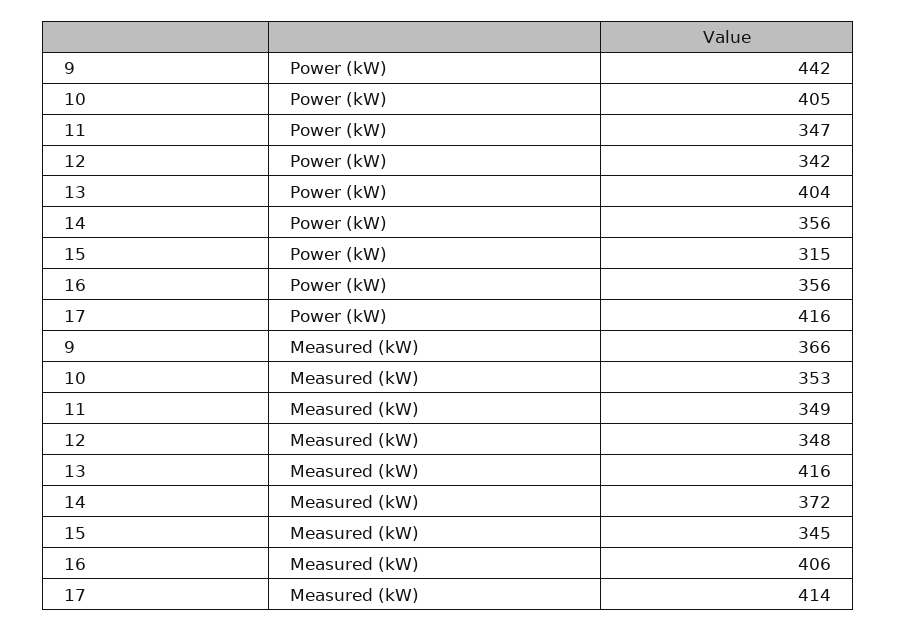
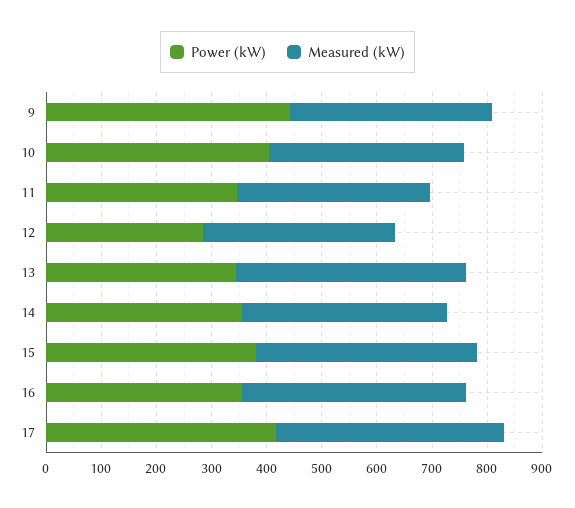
  {
    "Power (kW)": {
      "9": 442,
      "10": 405,
      "11": 347,
-     "12": 342,
+     "12": 280,
-     "13": 404,
+     "13": 340,
      "14": 356,
-     "15": 315,
+     "15": 380,
      "16": 356,
      "17": 416
    },
    "Measured (kW)": {
      "9": 366,
      "10": 353,
      "11": 349,
      "12": 348,
      "13": 416,
      "14": 372,
-     "15": 345,
+     "15": 400,
      "16": 406,
      "17": 414
    }
  }

